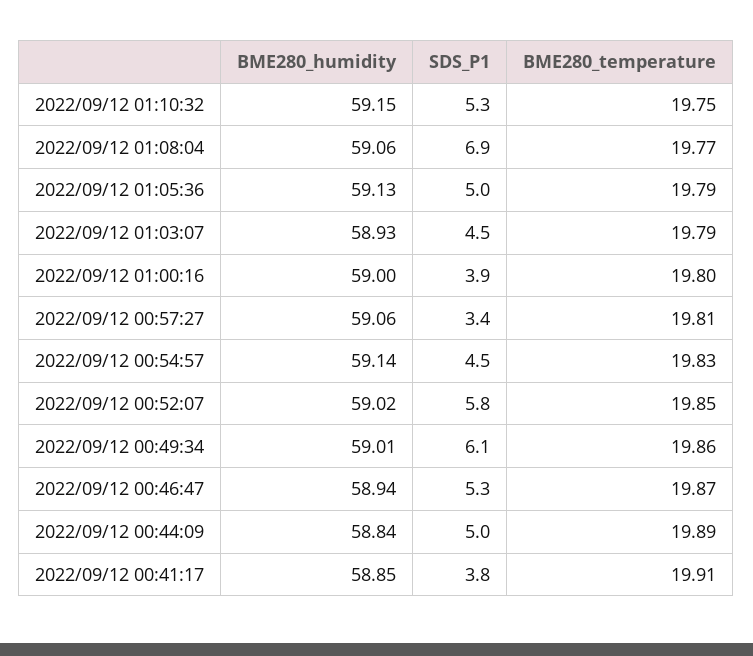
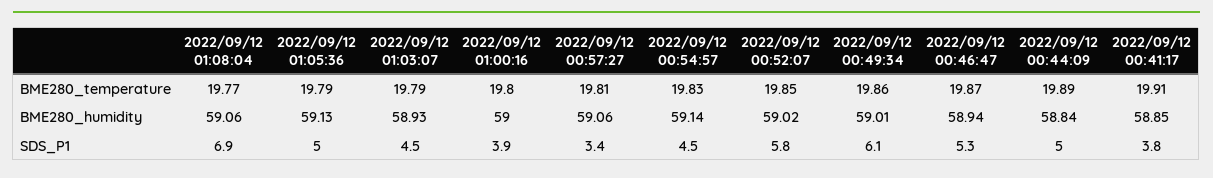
  {
    "BME280_humidity": {
-     "2022/09/12 01:10:32": 59.15,
      "2022/09/12 01:08:04": 59.06,
      "2022/09/12 01:05:36": 59.13,
      "2022/09/12 01:03:07": 58.93,
      "2022/09/12 01:00:16": 59,
      "2022/09/12 00:57:27": 59.06,
      "2022/09/12 00:54:57": 59.14,
      "2022/09/12 00:52:07": 59.02,
      "2022/09/12 00:49:34": 59.01,
      "2022/09/12 00:46:47": 58.94,
      "2022/09/12 00:44:09": 58.84,
      "2022/09/12 00:41:17": 58.85
    },
    "SDS_P1": {
-     "2022/09/12 01:10:32": 5.3,
      "2022/09/12 01:08:04": 6.9,
      "2022/09/12 01:05:36": 5,
      "2022/09/12 01:03:07": 4.5,
      "2022/09/12 01:00:16": 3.9,
      "2022/09/12 00:57:27": 3.4,
      "2022/09/12 00:54:57": 4.5,
      "2022/09/12 00:52:07": 5.8,
      "2022/09/12 00:49:34": 6.1,
      "2022/09/12 00:46:47": 5.3,
      "2022/09/12 00:44:09": 5,
      "2022/09/12 00:41:17": 3.8
    },
    "BME280_temperature": {
-     "2022/09/12 01:10:32": 19.75,
      "2022/09/12 01:08:04": 19.77,
      "2022/09/12 01:05:36": 19.79,
      "2022/09/12 01:03:07": 19.79,
      "2022/09/12 01:00:16": 19.8,
      "2022/09/12 00:57:27": 19.81,
      "2022/09/12 00:54:57": 19.83,
      "2022/09/12 00:52:07": 19.85,
      "2022/09/12 00:49:34": 19.86,
      "2022/09/12 00:46:47": 19.87,
      "2022/09/12 00:44:09": 19.89,
      "2022/09/12 00:41:17": 19.91
    }
  }

